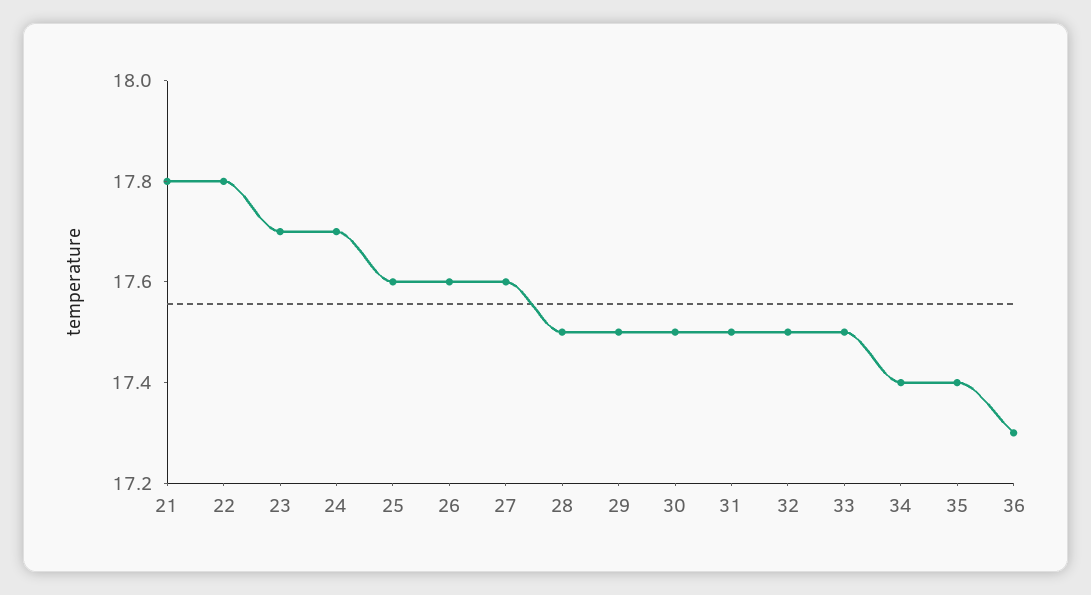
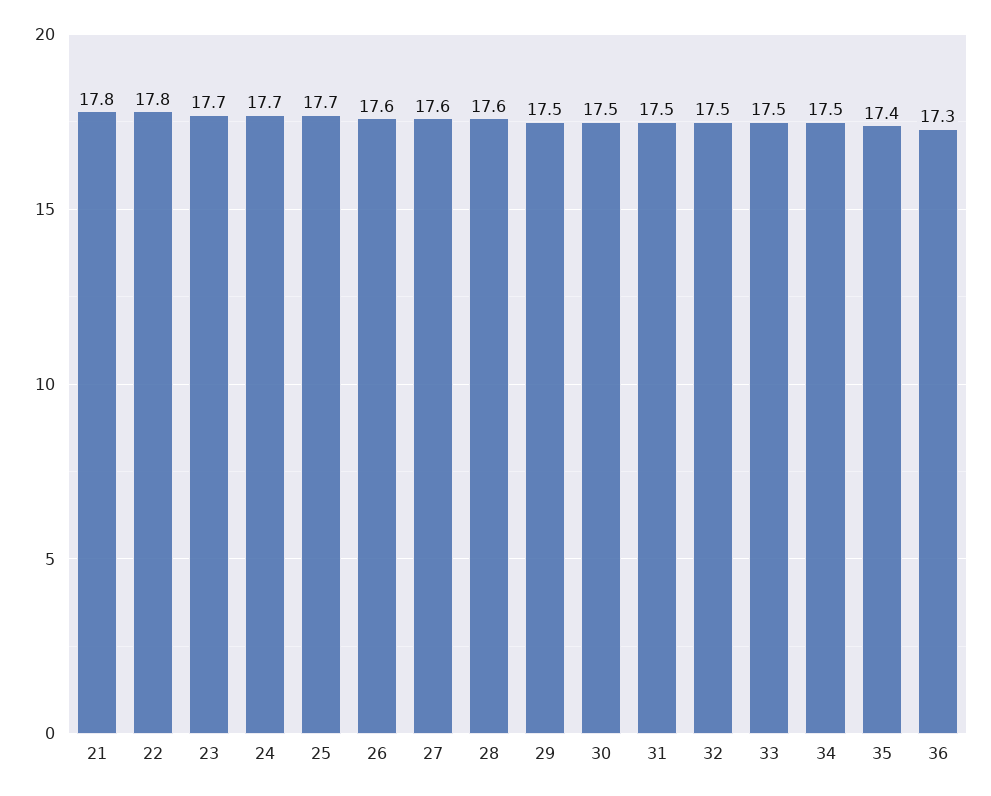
  {
    "21": 17.8,
    "22": 17.8,
    "23": 17.7,
    "24": 17.7,
-   "25": 17.6,
+   "25": 17.7,
    "26": 17.6,
    "27": 17.6,
-   "28": 17.5,
+   "28": 17.6,
    "29": 17.5,
    "30": 17.5,
    "31": 17.5,
    "32": 17.5,
    "33": 17.5,
-   "34": 17.4,
+   "34": 17.5,
    "35": 17.4,
    "36": 17.3
  }

